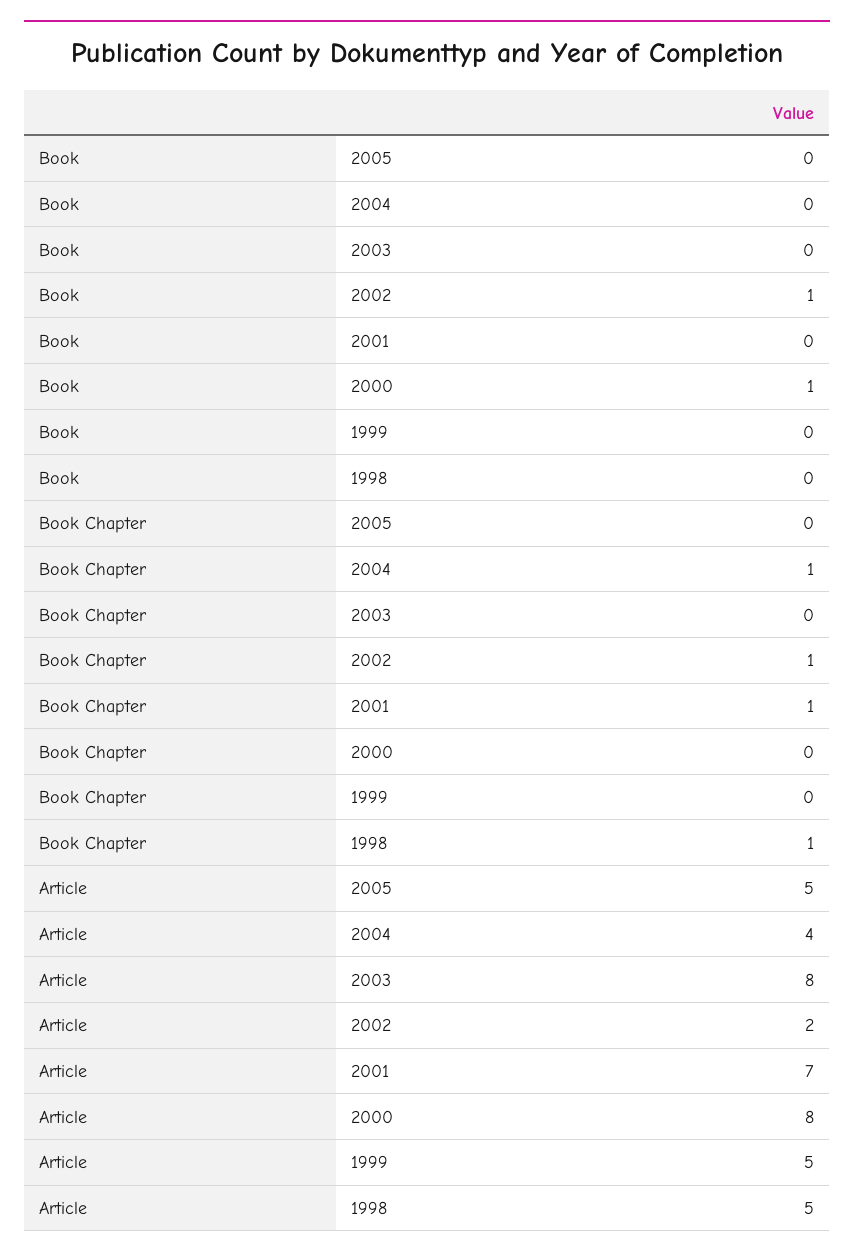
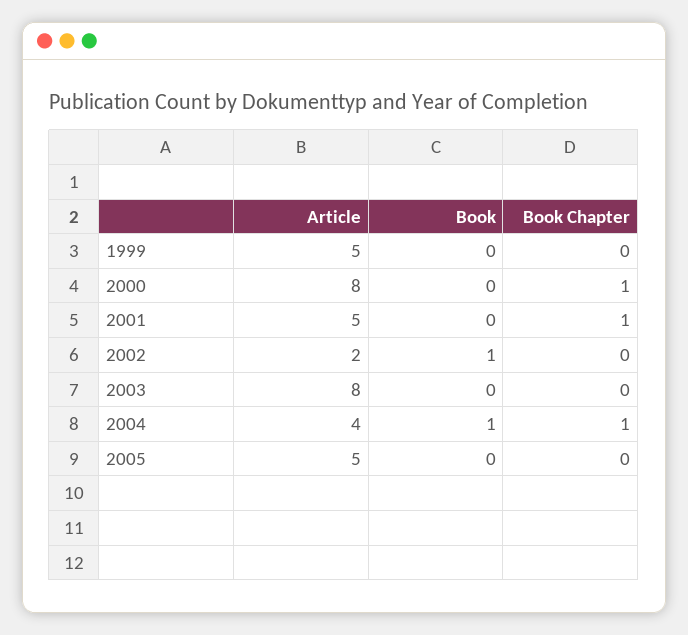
  {
    "Book": {
      "2005": 0,
-     "2004": 0,
+     "2004": 1,
      "2003": 0,
      "2002": 1,
      "2001": 0,
-     "2000": 1,
+     "2000": 0,
-     "1999": 0,
+     "1999": 0
-     "1998": 0
    },
    "Book Chapter": {
      "2005": 0,
      "2004": 1,
      "2003": 0,
-     "2002": 1,
+     "2002": 0,
      "2001": 1,
-     "2000": 0,
+     "2000": 1,
-     "1999": 0,
+     "1999": 0
-     "1998": 1
    },
    "Article": {
      "2005": 5,
      "2004": 4,
      "2003": 8,
      "2002": 2,
-     "2001": 7,
+     "2001": 5,
      "2000": 8,
-     "1999": 5,
+     "1999": 5
-     "1998": 5
    }
  }

